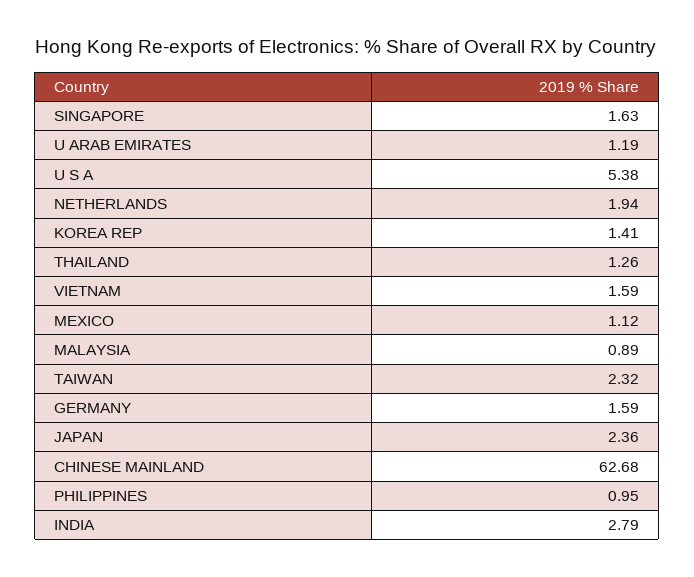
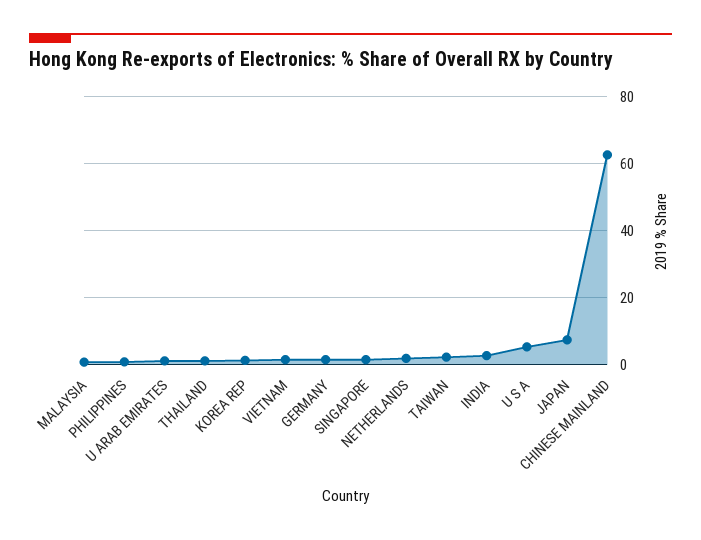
  {
    "SINGAPORE": 1.63,
    "U ARAB EMIRATES": 1.19,
    "U S A": 5.38,
    "NETHERLANDS": 1.94,
    "KOREA REP": 1.41,
    "THAILAND": 1.26,
    "VIETNAM": 1.59,
-   "MEXICO": 1.12,
    "MALAYSIA": 0.89,
    "TAIWAN": 2.32,
    "GERMANY": 1.59,
-   "JAPAN": 2.36,
+   "JAPAN": 8,
    "CHINESE MAINLAND": 62.68,
    "PHILIPPINES": 0.95,
    "INDIA": 2.79
  }

